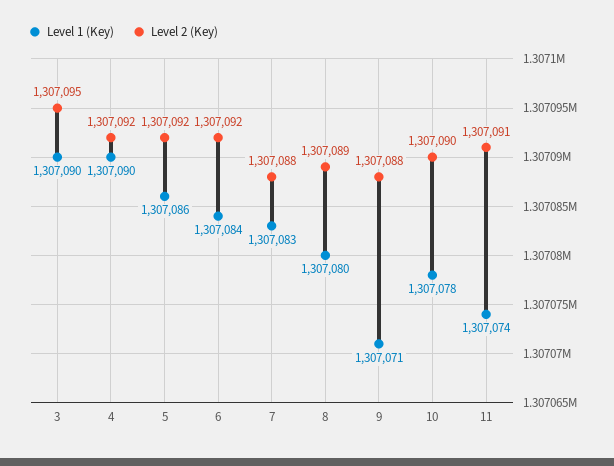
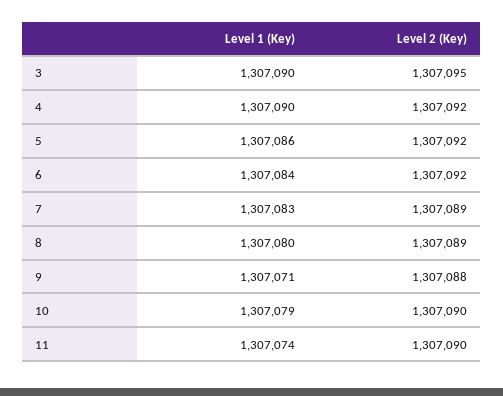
  {
    "Level 1 (Key)": {
      "3": 1307090,
      "4": 1307090,
      "5": 1307086,
      "6": 1307084,
      "7": 1307083,
      "8": 1307080,
      "9": 1307071,
-     "10": 1307078,
+     "10": 1307079,
      "11": 1307074
    },
    "Level 2 (Key)": {
      "3": 1307095,
      "4": 1307092,
      "5": 1307092,
      "6": 1307092,
-     "7": 1307088,
+     "7": 1307089,
      "8": 1307089,
      "9": 1307088,
      "10": 1307090,
-     "11": 1307091
+     "11": 1307090
    }
  }

